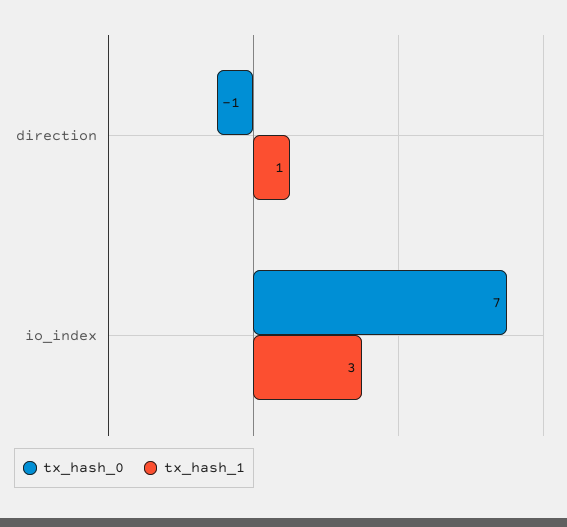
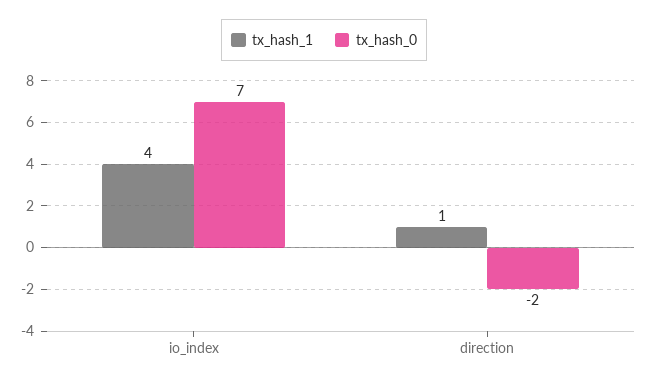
  {
    "tx_hash_0": {
-     "direction": -1,
+     "direction": -2,
      "io_index": 7
    },
    "tx_hash_1": {
      "direction": 1,
-     "io_index": 3
+     "io_index": 4
    }
  }

